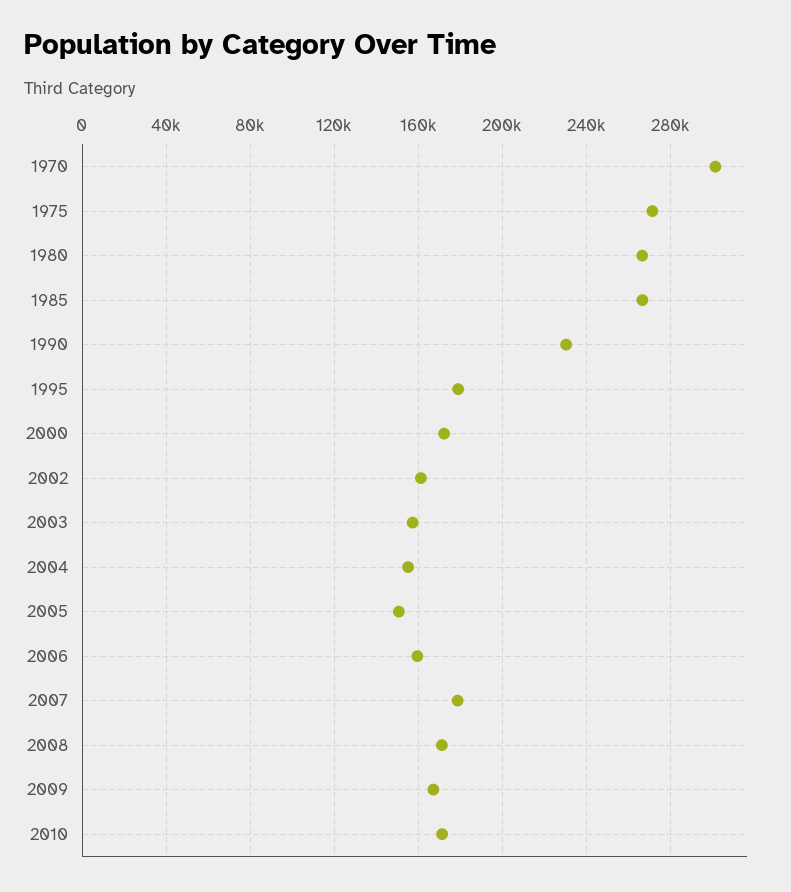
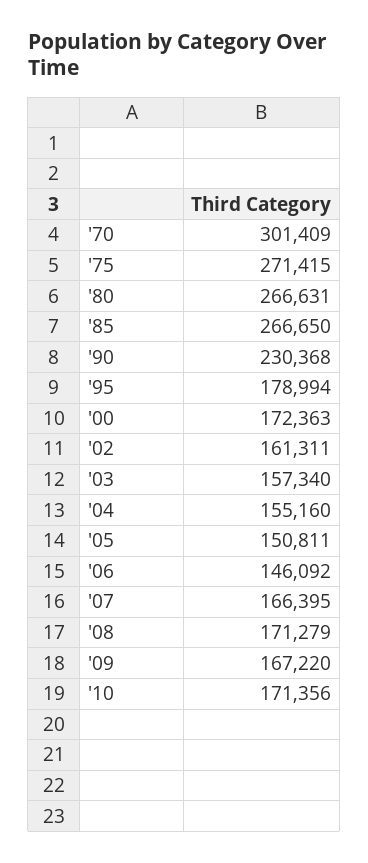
  {
    "1970": 301409,
    "1975": 271415,
    "1980": 266631,
    "1985": 266650,
    "1990": 230368,
    "1995": 178994,
    "2000": 172363,
    "2002": 161311,
    "2003": 157340,
    "2004": 155160,
    "2005": 150811,
-   "2006": 160000,
+   "2006": 146092,
-   "2007": 180000,
+   "2007": 166395,
    "2008": 171279,
    "2009": 167220,
    "2010": 171356
  }

